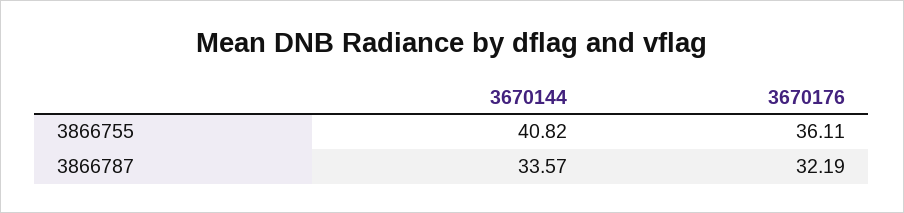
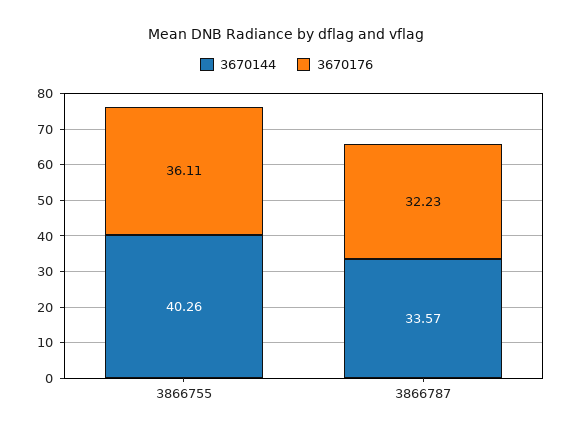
  {
    "3670144": {
-     "3866755": 40.82,
+     "3866755": 40.26,
      "3866787": 33.57
    },
    "3670176": {
      "3866755": 36.11,
-     "3866787": 32.19
+     "3866787": 32.23
    }
  }

